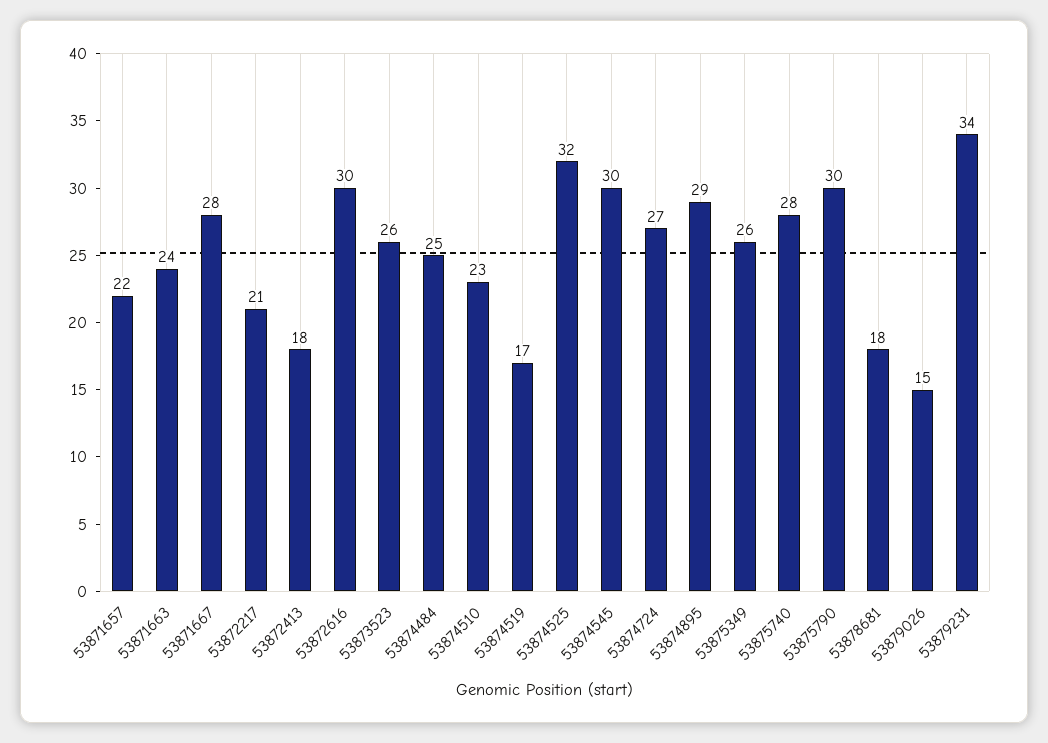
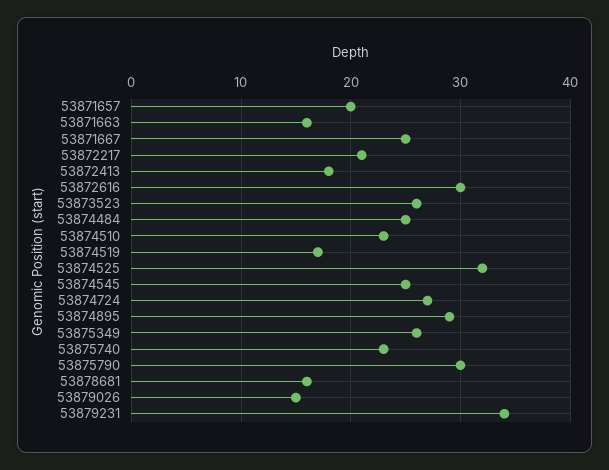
  {
-   "53871657": 22,
+   "53871657": 20,
-   "53871663": 24,
+   "53871663": 16,
-   "53871667": 28,
+   "53871667": 25,
    "53872217": 21,
    "53872413": 18,
    "53872616": 30,
    "53873523": 26,
    "53874484": 25,
    "53874510": 23,
    "53874519": 17,
    "53874525": 32,
-   "53874545": 30,
+   "53874545": 25,
    "53874724": 27,
    "53874895": 29,
    "53875349": 26,
-   "53875740": 28,
+   "53875740": 23,
    "53875790": 30,
-   "53878681": 18,
+   "53878681": 16,
    "53879026": 15,
    "53879231": 34
  }

